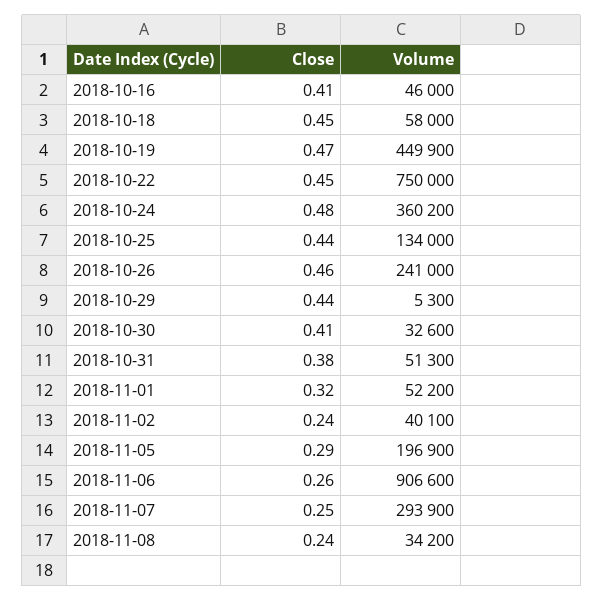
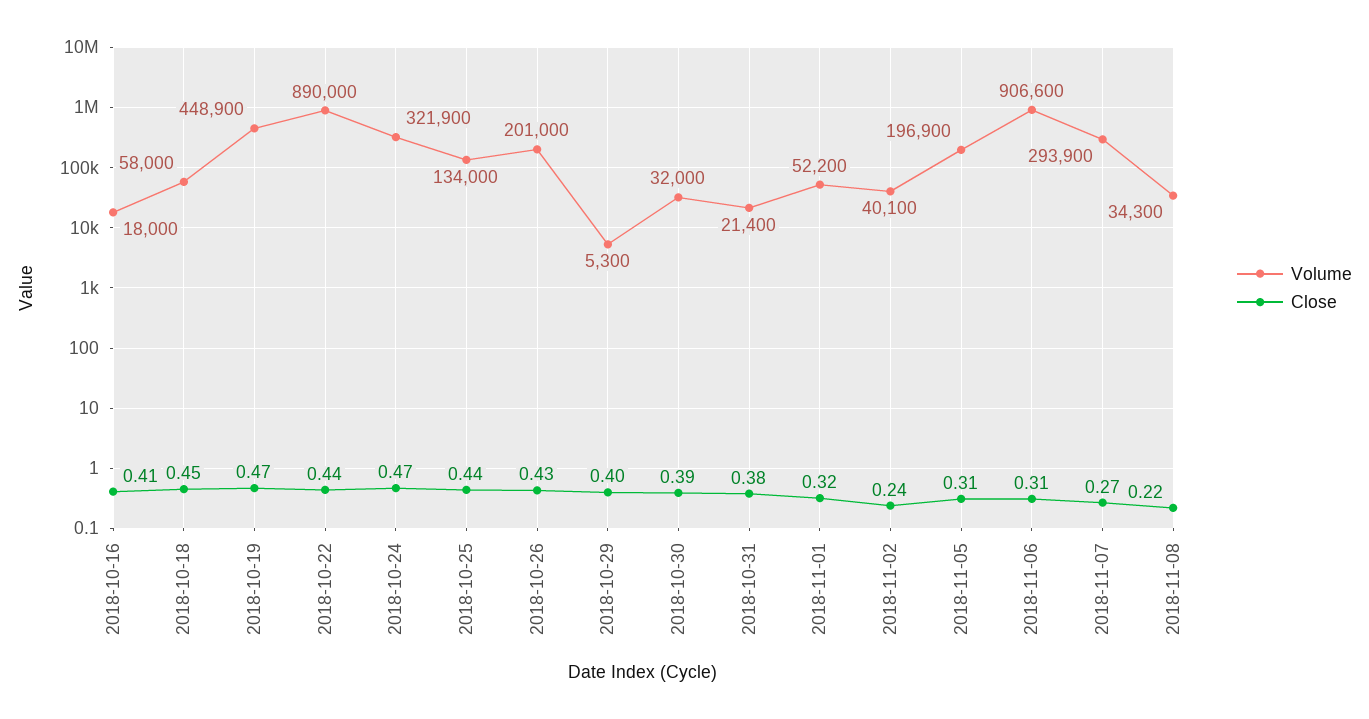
  {
    "Close": {
      "2018-10-16": 0.41,
      "2018-10-18": 0.45,
      "2018-10-19": 0.47,
-     "2018-10-22": 0.45,
+     "2018-10-22": 0.44,
-     "2018-10-24": 0.48,
+     "2018-10-24": 0.47,
      "2018-10-25": 0.44,
-     "2018-10-26": 0.46,
+     "2018-10-26": 0.43,
-     "2018-10-29": 0.44,
+     "2018-10-29": 0.4,
-     "2018-10-30": 0.41,
+     "2018-10-30": 0.39,
      "2018-10-31": 0.38,
      "2018-11-01": 0.32,
      "2018-11-02": 0.24,
-     "2018-11-05": 0.29,
+     "2018-11-05": 0.31,
-     "2018-11-06": 0.26,
+     "2018-11-06": 0.31,
-     "2018-11-07": 0.25,
+     "2018-11-07": 0.27,
-     "2018-11-08": 0.24
+     "2018-11-08": 0.22
    },
    "Volume": {
-     "2018-10-16": 46000,
+     "2018-10-16": 18000,
      "2018-10-18": 58000,
-     "2018-10-19": 449900,
+     "2018-10-19": 448900,
-     "2018-10-22": 750000,
+     "2018-10-22": 890000,
-     "2018-10-24": 360200,
+     "2018-10-24": 321900,
      "2018-10-25": 134000,
-     "2018-10-26": 241000,
+     "2018-10-26": 201000,
      "2018-10-29": 5300,
-     "2018-10-30": 32600,
+     "2018-10-30": 32000,
-     "2018-10-31": 51300,
+     "2018-10-31": 21400,
      "2018-11-01": 52200,
      "2018-11-02": 40100,
      "2018-11-05": 196900,
      "2018-11-06": 906600,
      "2018-11-07": 293900,
-     "2018-11-08": 34200
+     "2018-11-08": 34300
    }
  }

